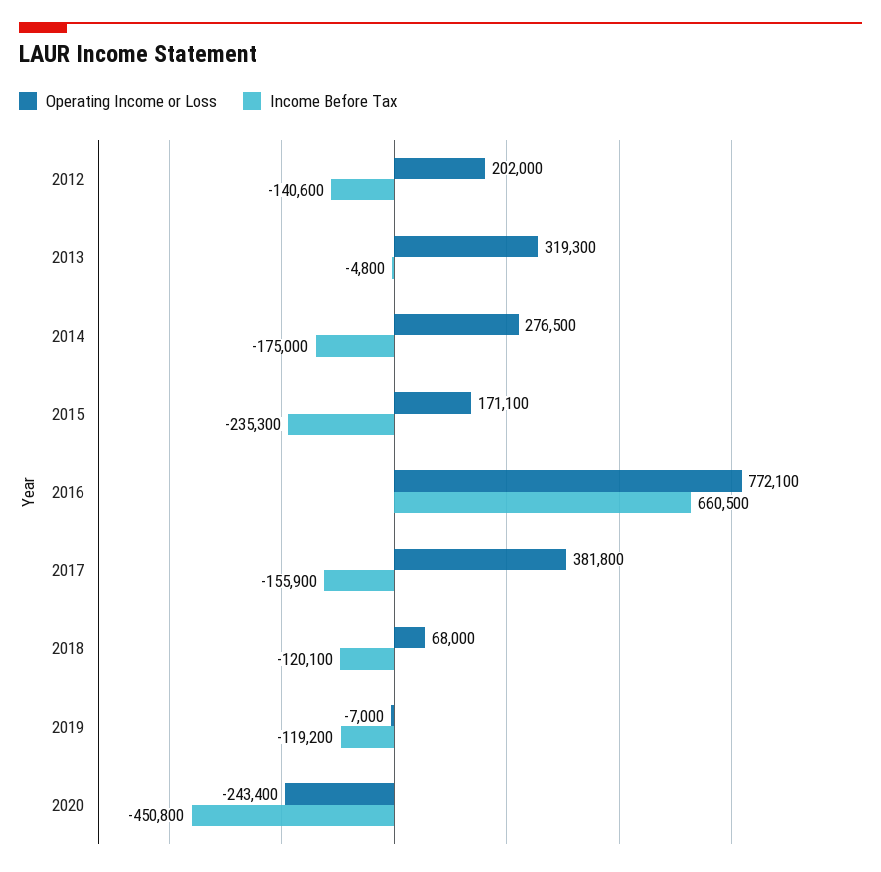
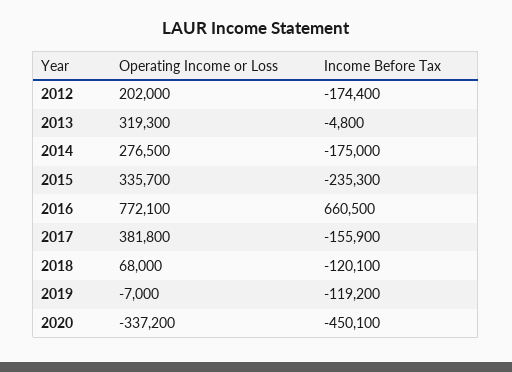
  {
    "Operating Income or Loss": {
      "2012": 202000,
      "2013": 319300,
      "2014": 276500,
-     "2015": 171100,
+     "2015": 335700,
      "2016": 772100,
      "2017": 381800,
      "2018": 68000,
      "2019": -7000,
-     "2020": -243400
+     "2020": -337200
    },
    "Income Before Tax": {
-     "2012": -140600,
+     "2012": -174400,
      "2013": -4800,
      "2014": -175000,
      "2015": -235300,
      "2016": 660500,
      "2017": -155900,
      "2018": -120100,
      "2019": -119200,
-     "2020": -450800
+     "2020": -450100
    }
  }

